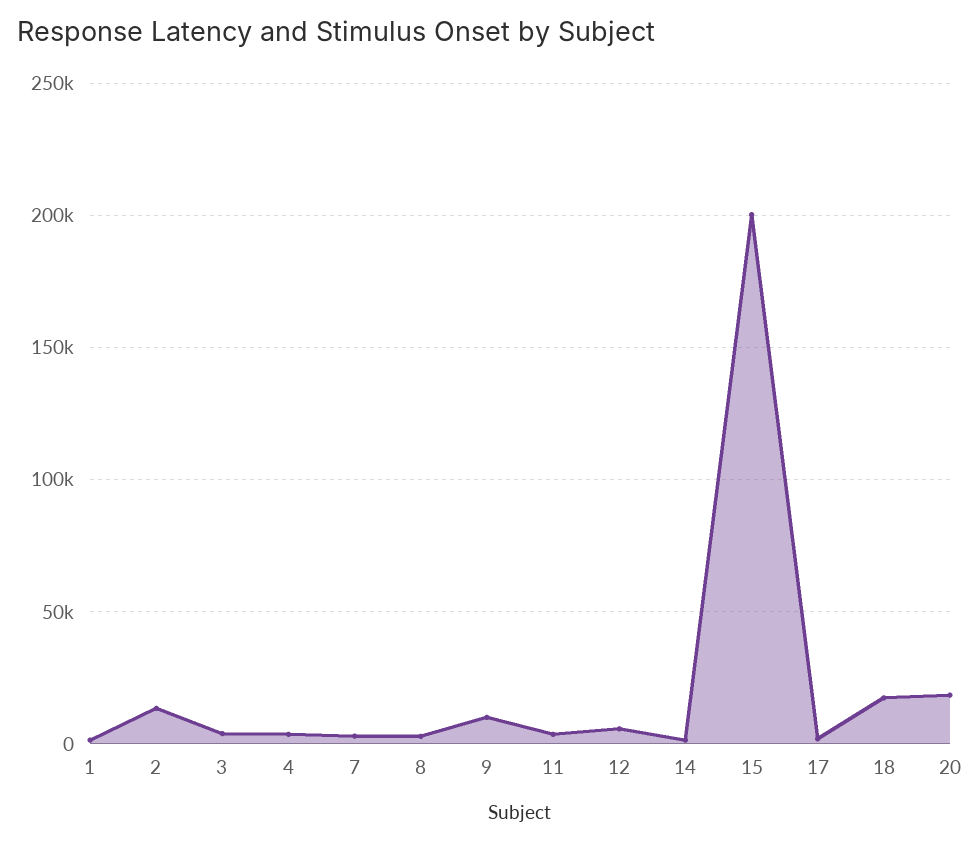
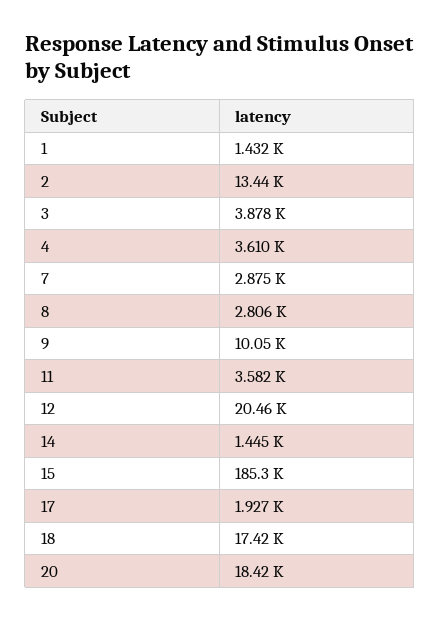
  {
    "1": 1432,
    "2": 13440,
    "3": 3878,
    "4": 3610,
    "7": 2875,
    "8": 2806,
    "9": 10050,
    "11": 3582,
-   "12": 5000,
+   "12": 20460,
    "14": 1445,
-   "15": 200000,
+   "15": 185300,
    "17": 1927,
    "18": 17420,
    "20": 18420
  }

